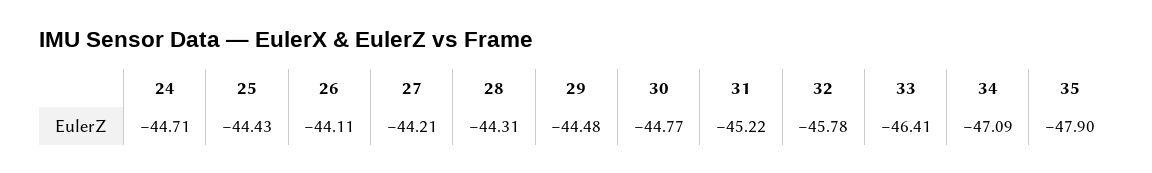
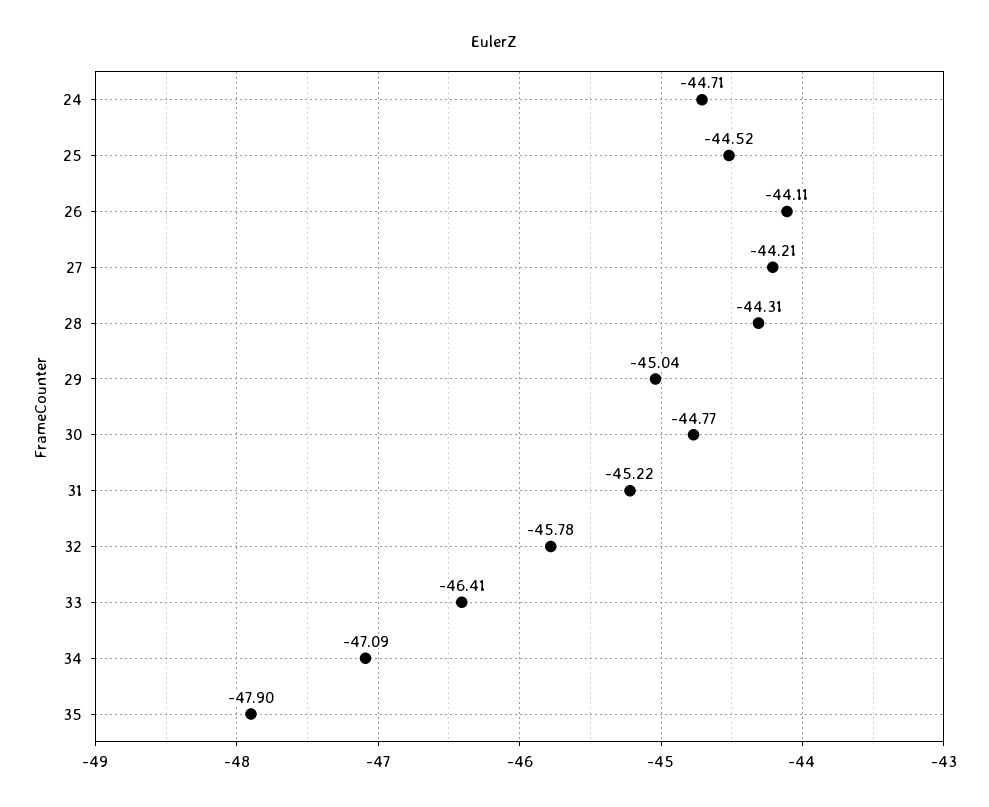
  {
    "24": -44.71,
-   "25": -44.43,
+   "25": -44.52,
    "26": -44.11,
    "27": -44.21,
    "28": -44.31,
-   "29": -44.48,
+   "29": -45.04,
    "30": -44.77,
    "31": -45.22,
    "32": -45.78,
    "33": -46.41,
    "34": -47.09,
    "35": -47.9
  }

